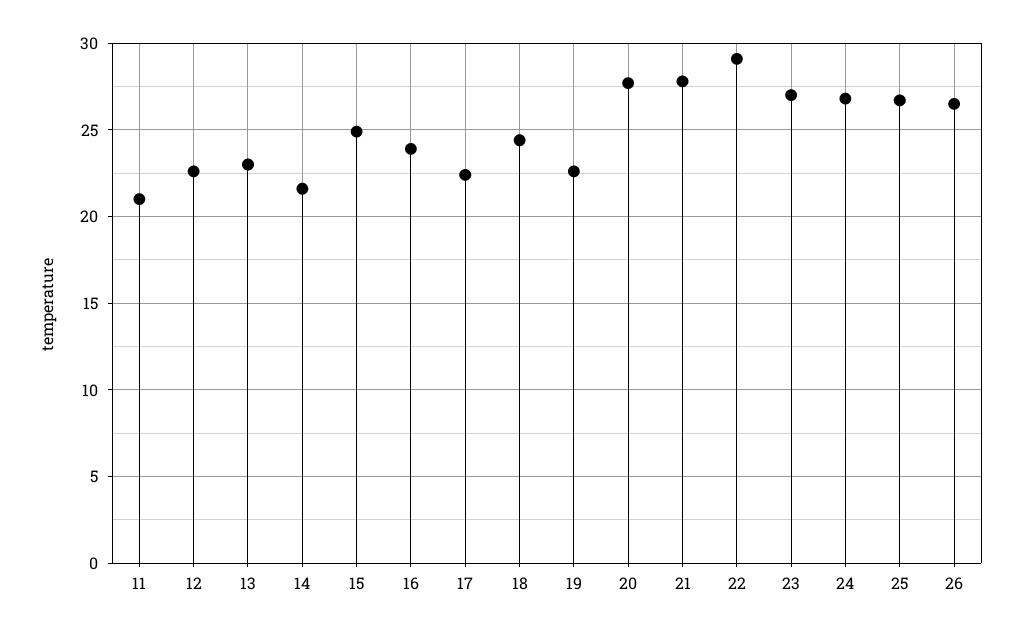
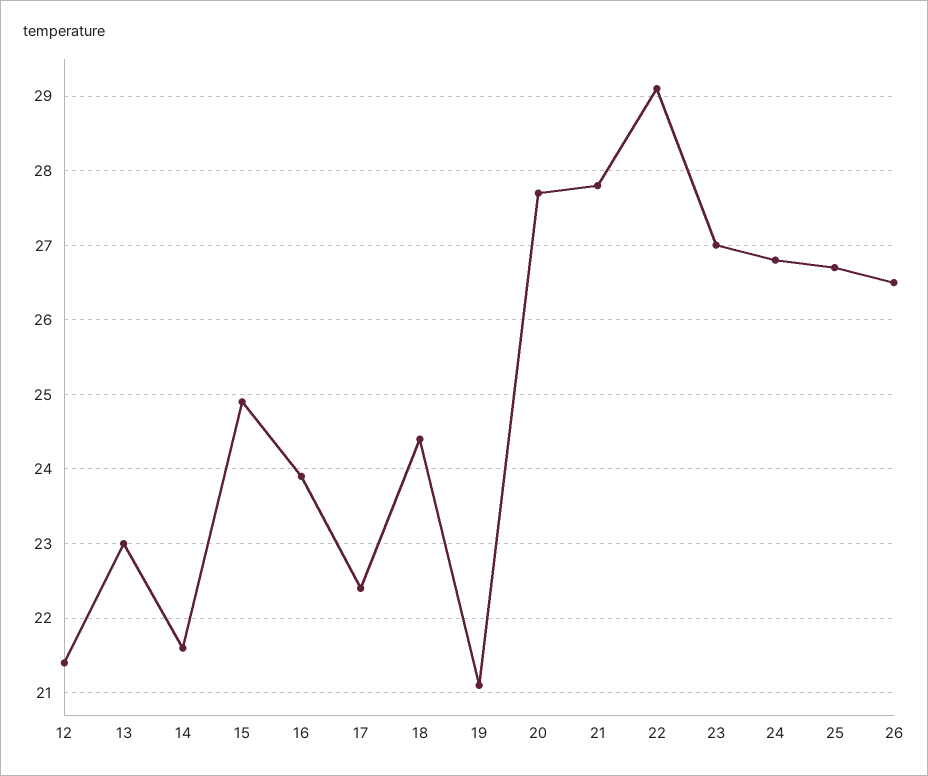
  {
-   "11": 21,
-   "12": 22.5,
+   "12": 21.4,
    "13": 23,
    "14": 21.6,
    "15": 24.9,
    "16": 23.9,
    "17": 22.4,
    "18": 24.4,
-   "19": 22.5,
+   "19": 21.1,
    "20": 27.7,
    "21": 27.8,
    "22": 29.1,
    "23": 27,
    "24": 26.8,
    "25": 26.7,
    "26": 26.5
  }

